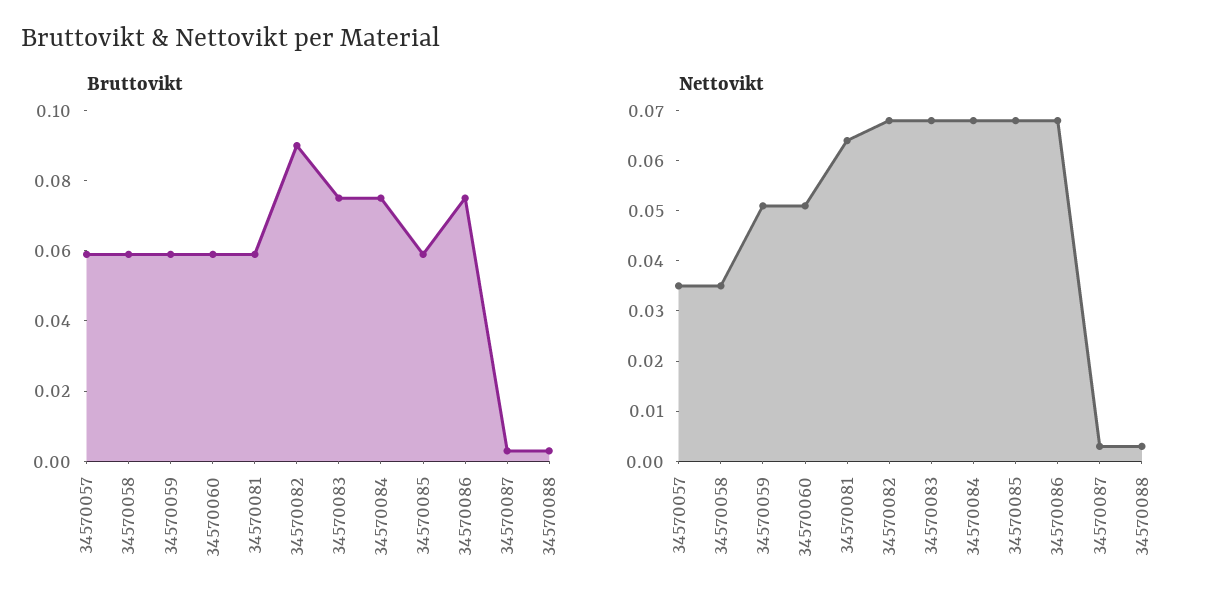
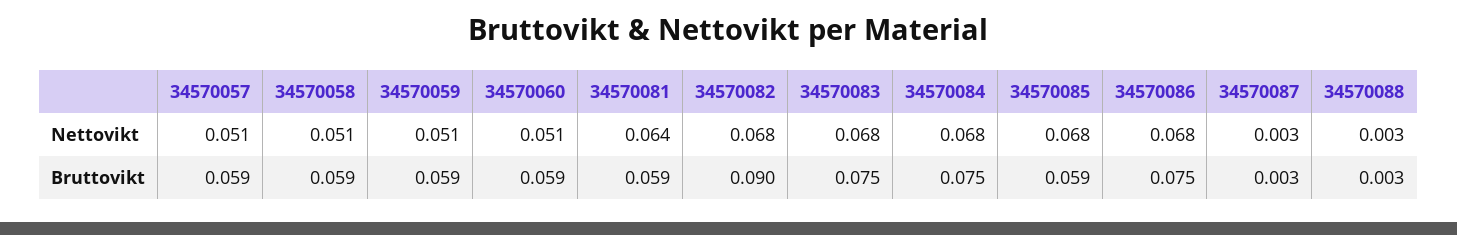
  {
    "Bruttovikt": {
      "34570057": 0.059,
      "34570058": 0.059,
      "34570059": 0.059,
      "34570060": 0.059,
      "34570081": 0.059,
      "34570082": 0.09,
      "34570083": 0.075,
      "34570084": 0.075,
      "34570085": 0.059,
      "34570086": 0.075,
      "34570087": 0.003,
      "34570088": 0.003
    },
    "Nettovikt": {
-     "34570057": 0.035,
+     "34570057": 0.051,
-     "34570058": 0.035,
+     "34570058": 0.051,
      "34570059": 0.051,
      "34570060": 0.051,
      "34570081": 0.064,
      "34570082": 0.068,
      "34570083": 0.068,
      "34570084": 0.068,
      "34570085": 0.068,
      "34570086": 0.068,
      "34570087": 0.003,
      "34570088": 0.003
    }
  }

